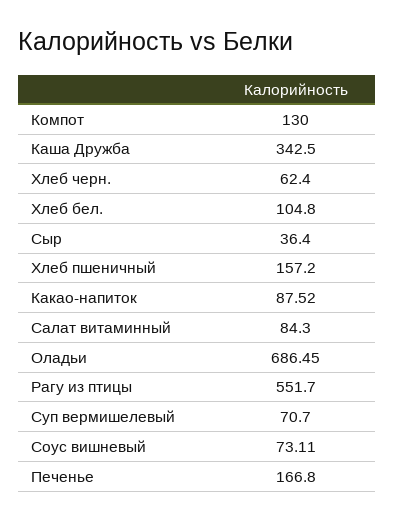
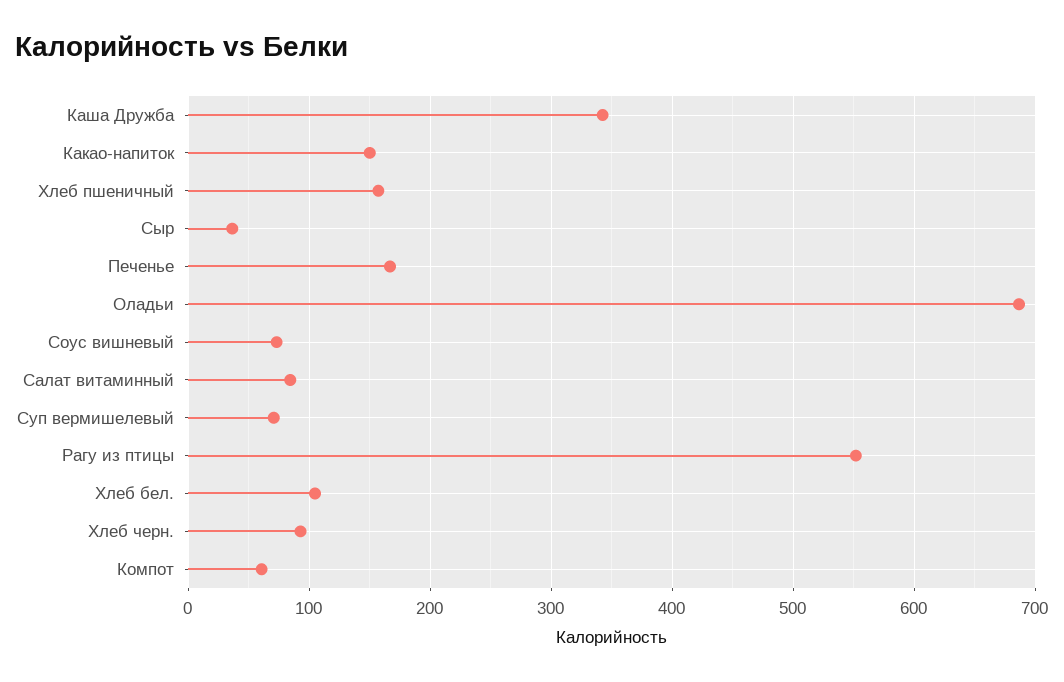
  {
-   "Компот": 130,
+   "Компот": 60,
    "Каша Дружба": 342.5,
-   "Хлеб черн.": 62.4,
+   "Хлеб черн.": 90,
    "Хлеб бел.": 104.8,
    "Сыр": 36.4,
    "Хлеб пшеничный": 157.2,
-   "Какао-напиток": 87.52,
+   "Какао-напиток": 150,
    "Салат витаминный": 84.3,
    "Оладьи": 686.45,
    "Рагу из птицы": 551.7,
    "Суп вермишелевый": 70.7,
    "Соус вишневый": 73.11,
    "Печенье": 166.8
  }

